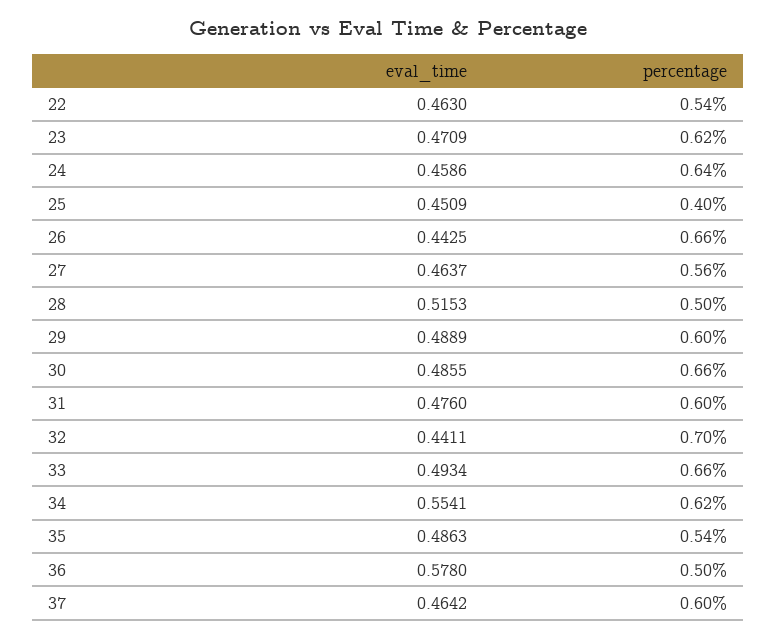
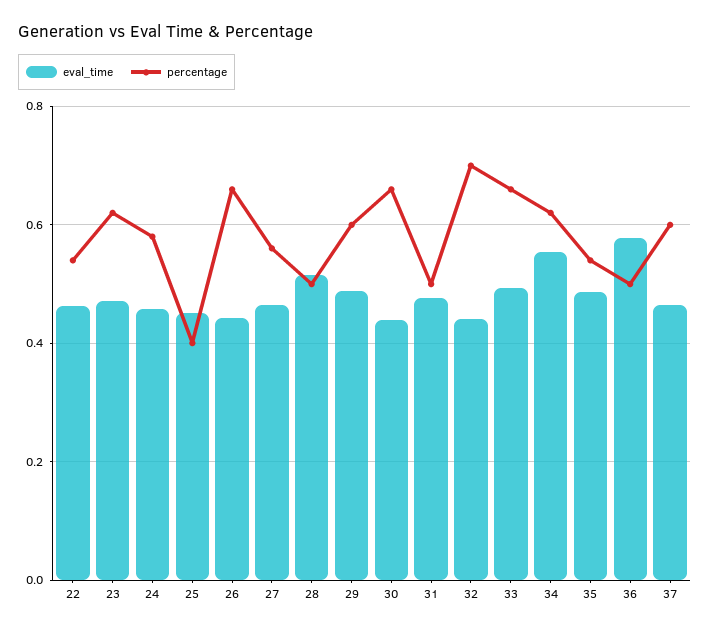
  {
    "eval_time": {
      "22": 0.463,
      "23": 0.4709,
      "24": 0.4586,
      "25": 0.4509,
      "26": 0.4425,
      "27": 0.4637,
      "28": 0.5153,
      "29": 0.4889,
-     "30": 0.4855,
+     "30": 0.44,
      "31": 0.476,
      "32": 0.4411,
      "33": 0.4934,
      "34": 0.5541,
      "35": 0.4863,
      "36": 0.578,
      "37": 0.4642
    },
    "percentage": {
      "22": 0.54,
      "23": 0.62,
-     "24": 0.64,
+     "24": 0.58,
      "25": 0.4,
      "26": 0.66,
      "27": 0.56,
      "28": 0.5,
      "29": 0.6,
      "30": 0.66,
-     "31": 0.6,
+     "31": 0.5,
      "32": 0.7,
      "33": 0.66,
      "34": 0.62,
      "35": 0.54,
      "36": 0.5,
      "37": 0.6
    }
  }

